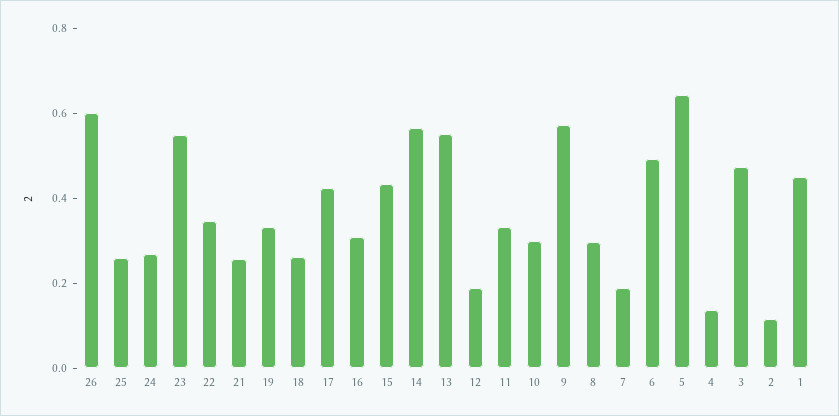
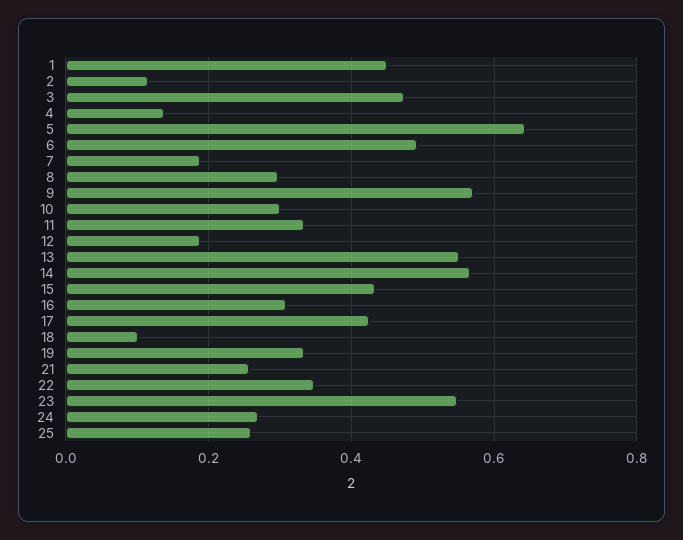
  {
-   "26": 0.6,
    "25": 0.26,
    "24": 0.26,
    "23": 0.54,
    "22": 0.34,
    "21": 0.26,
    "19": 0.34,
-   "18": 0.25,
+   "18": 0.1,
    "17": 0.42,
    "16": 0.3,
    "15": 0.44,
    "14": 0.56,
    "13": 0.56,
    "12": 0.18,
    "11": 0.34,
    "10": 0.3,
    "9": 0.58,
    "8": 0.3,
    "7": 0.18,
    "6": 0.5,
    "5": 0.64,
    "4": 0.14,
    "3": 0.48,
    "2": 0.12,
    "1": 0.46
  }

